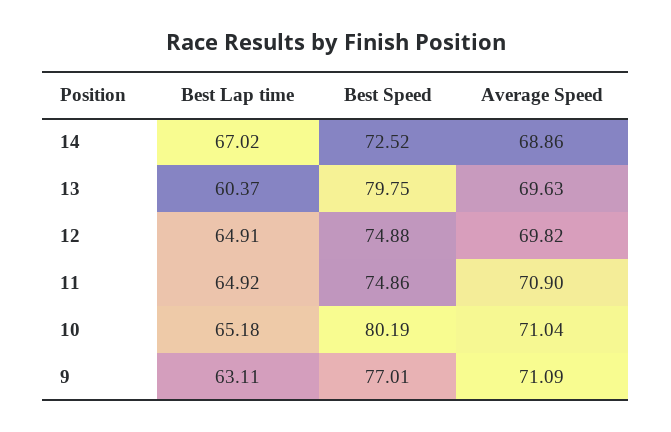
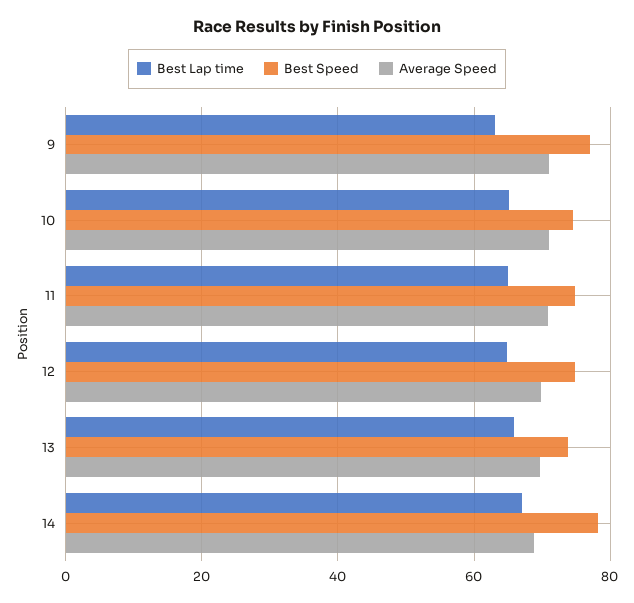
  {
    "Best Lap time": {
      "14": 67.02,
-     "13": 60.37,
+     "13": 66,
      "12": 64.91,
      "11": 64.92,
      "10": 65.18,
      "9": 63.11
    },
    "Best Speed": {
-     "14": 72.52,
+     "14": 78,
-     "13": 79.75,
+     "13": 74,
      "12": 74.88,
      "11": 74.86,
-     "10": 80.19,
+     "10": 74,
      "9": 77.01
    },
    "Average Speed": {
      "14": 68.86,
      "13": 69.63,
      "12": 69.82,
      "11": 70.9,
      "10": 71.04,
      "9": 71.09
    }
  }

